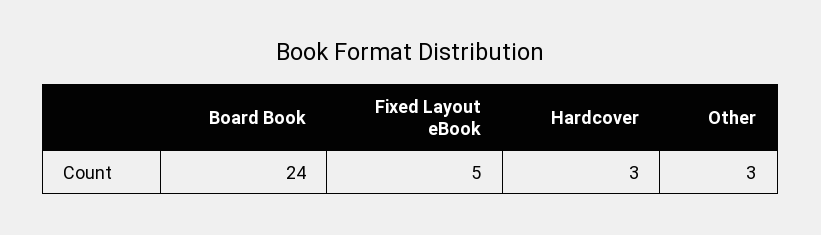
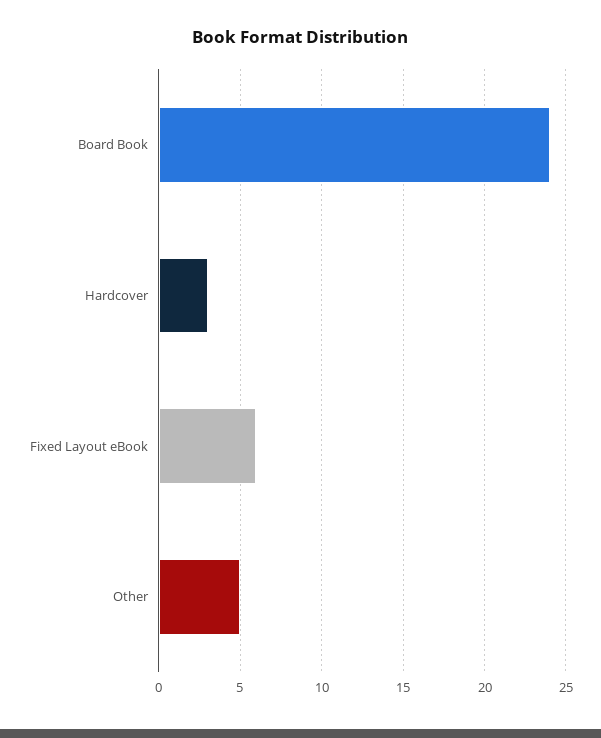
  {
    "Board Book": 24,
-   "Fixed Layout eBook": 5,
+   "Fixed Layout eBook": 6,
    "Hardcover": 3,
-   "Other": 3
+   "Other": 5
  }

